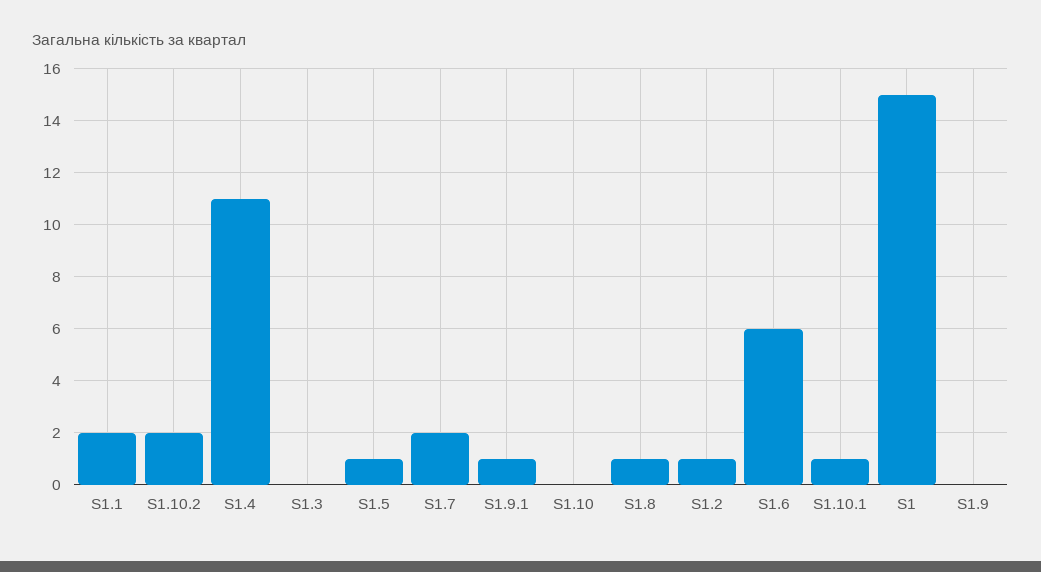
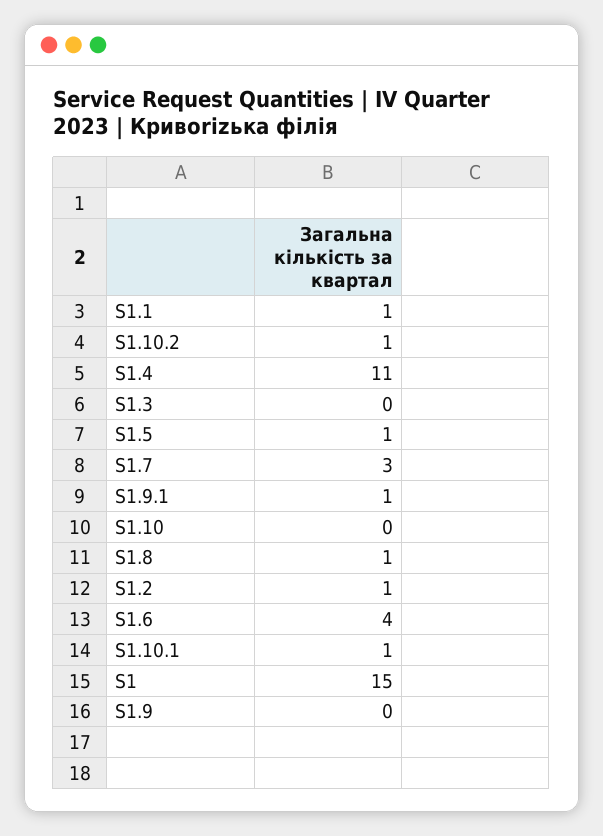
  {
-   "S1.1": 2,
+   "S1.1": 1,
-   "S1.10.2": 2,
+   "S1.10.2": 1,
    "S1.4": 11,
    "S1.3": 0,
    "S1.5": 1,
-   "S1.7": 2,
+   "S1.7": 3,
    "S1.9.1": 1,
    "S1.10": 0,
    "S1.8": 1,
    "S1.2": 1,
-   "S1.6": 6,
+   "S1.6": 4,
    "S1.10.1": 1,
    "S1": 15,
    "S1.9": 0
  }

